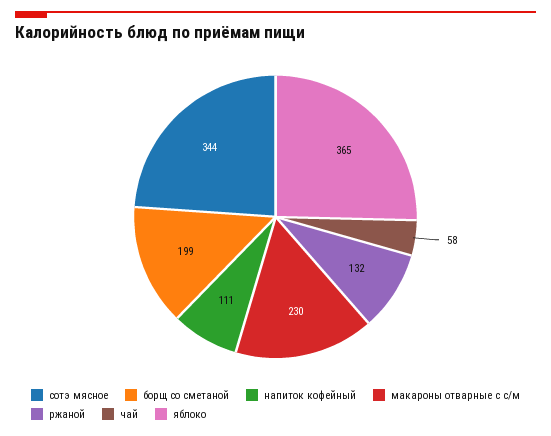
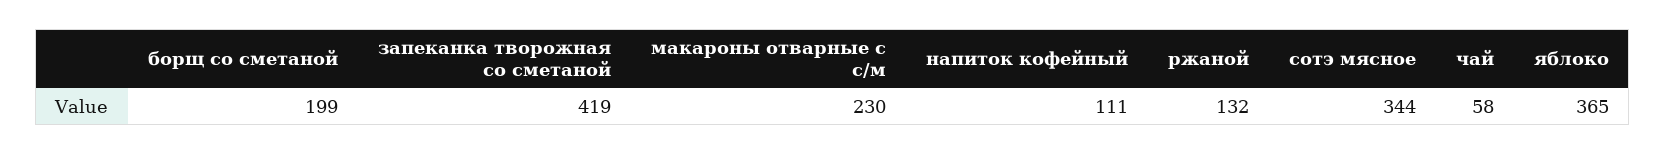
  {
    "сотэ мясное": 344,
    "борщ со сметаной": 199,
    "напиток кофейный": 111,
    "макароны отварные с с/м": 230,
    "ржаной": 132,
    "чай": 58,
-   "яблоко": 365
+   "яблоко": 365,
+   "запеканка творожная со сметаной": 419
  }

